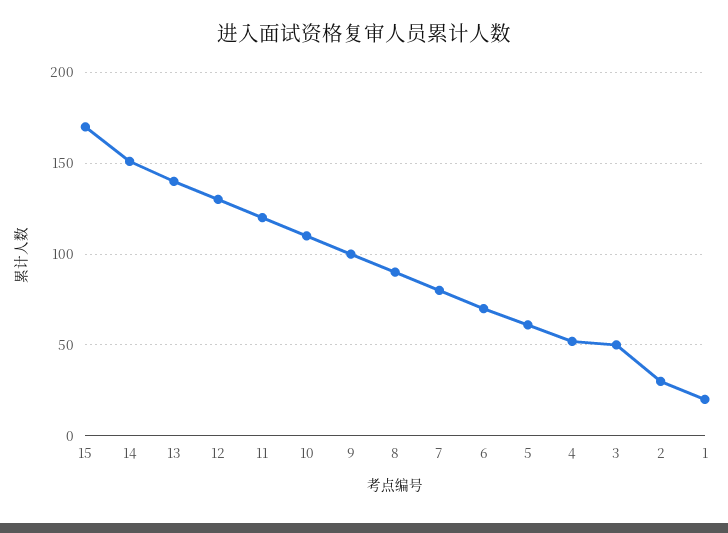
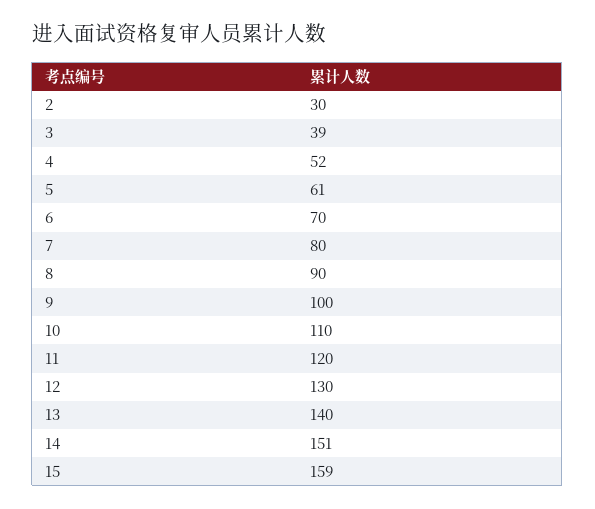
  {
-   "15": 170,
+   "15": 159,
    "14": 151,
    "13": 140,
    "12": 130,
    "11": 120,
    "10": 110,
    "9": 100,
    "8": 90,
    "7": 80,
    "6": 70,
    "5": 61,
    "4": 52,
-   "3": 50,
+   "3": 39,
-   "2": 30,
+   "2": 30
-   "1": 20
  }

